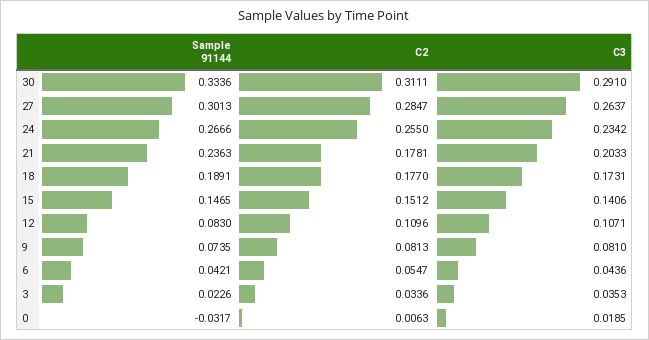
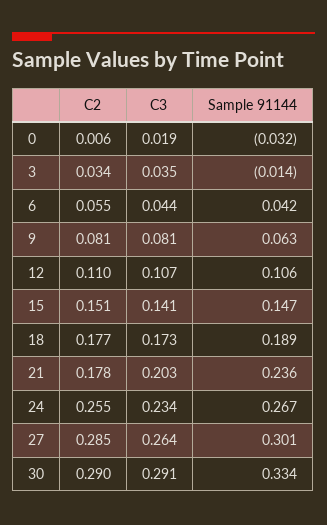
  {
    "Sample 91144": {
      "30": 0.3336,
      "27": 0.3013,
      "24": 0.2666,
      "21": 0.2363,
      "18": 0.1891,
      "15": 0.1465,
-     "12": 0.083,
+     "12": 0.106,
-     "9": 0.0735,
+     "9": 0.063,
      "6": 0.0421,
-     "3": 0.0226,
+     "3": -0.014,
      "0": -0.0317
    },
    "C2": {
-     "30": 0.3111,
+     "30": 0.29,
      "27": 0.2847,
      "24": 0.255,
      "21": 0.1781,
      "18": 0.177,
      "15": 0.1512,
      "12": 0.1096,
      "9": 0.0813,
      "6": 0.0547,
      "3": 0.0336,
      "0": 0.0063
    },
    "C3": {
      "30": 0.291,
      "27": 0.2637,
      "24": 0.2342,
      "21": 0.2033,
      "18": 0.1731,
      "15": 0.1406,
      "12": 0.1071,
      "9": 0.081,
      "6": 0.0436,
      "3": 0.0353,
      "0": 0.0185
    }
  }

